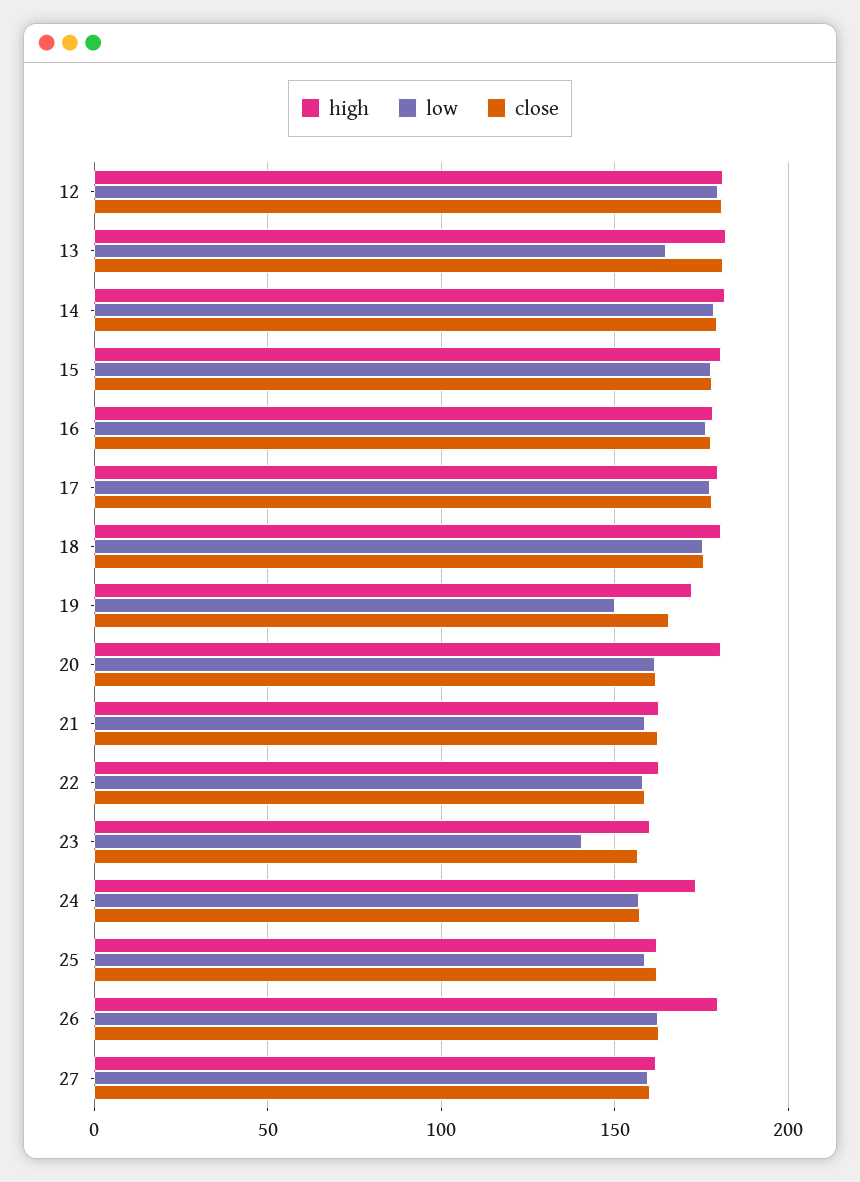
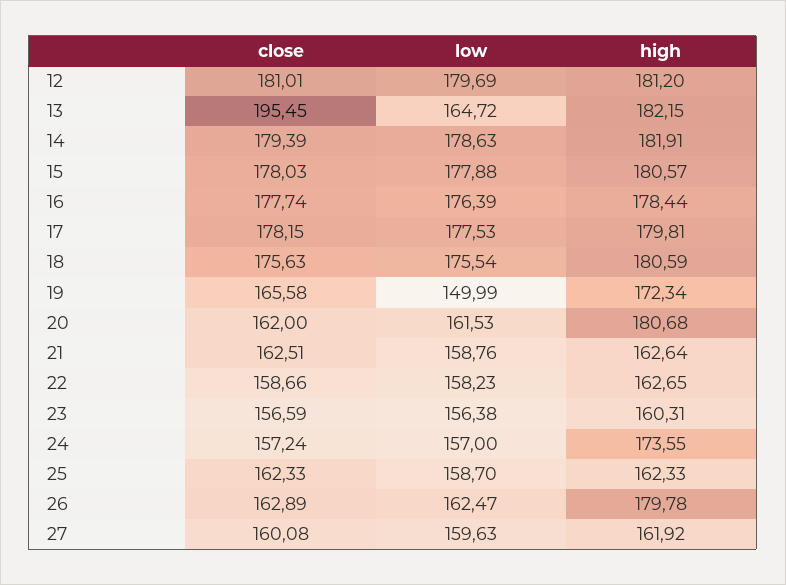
  {
    "high": {
      "12": 181.2,
      "13": 182.15,
      "14": 181.91,
      "15": 180.57,
      "16": 178.44,
      "17": 179.81,
      "18": 180.59,
      "19": 172.34,
      "20": 180.68,
      "21": 162.64,
      "22": 162.65,
      "23": 160.31,
      "24": 173.55,
      "25": 162.33,
      "26": 179.78,
      "27": 161.92
    },
    "low": {
      "12": 179.69,
      "13": 164.72,
      "14": 178.63,
      "15": 177.88,
      "16": 176.39,
      "17": 177.53,
      "18": 175.54,
      "19": 149.99,
      "20": 161.53,
      "21": 158.76,
      "22": 158.23,
-     "23": 140,
+     "23": 156.38,
      "24": 157,
      "25": 158.7,
      "26": 162.47,
      "27": 159.63
    },
    "close": {
      "12": 181.01,
-     "13": 180,
+     "13": 195.45,
      "14": 179.39,
      "15": 178.03,
      "16": 177.74,
      "17": 178.15,
      "18": 175.63,
      "19": 165.58,
      "20": 162,
      "21": 162.51,
      "22": 158.66,
      "23": 156.59,
      "24": 157.24,
      "25": 162.33,
      "26": 162.89,
      "27": 160.08
    }
  }

